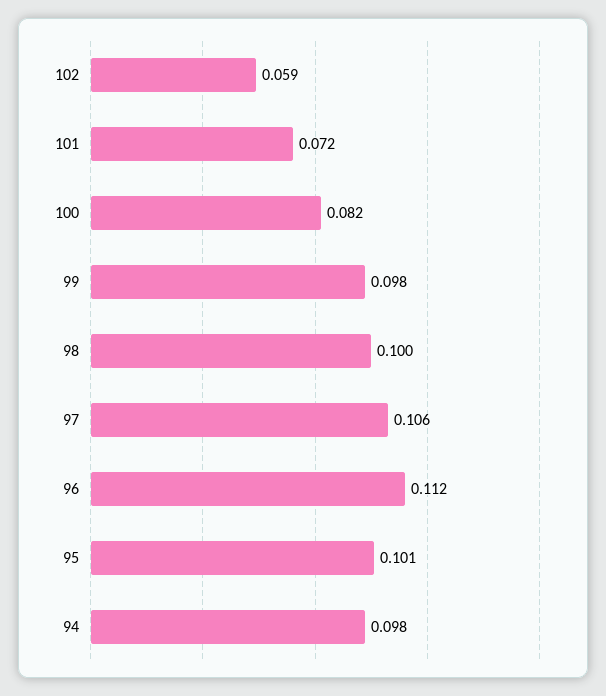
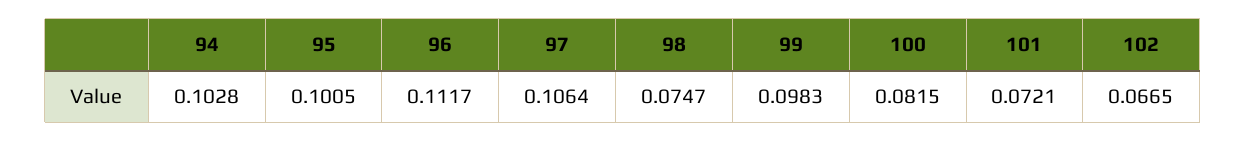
  {
-   "102": 0.059,
+   "102": 0.0665,
    "101": 0.0721,
    "100": 0.0815,
    "99": 0.0983,
-   "98": 0.1,
+   "98": 0.0747,
    "97": 0.1064,
    "96": 0.1117,
    "95": 0.1005,
-   "94": 0.098
+   "94": 0.1028
  }

